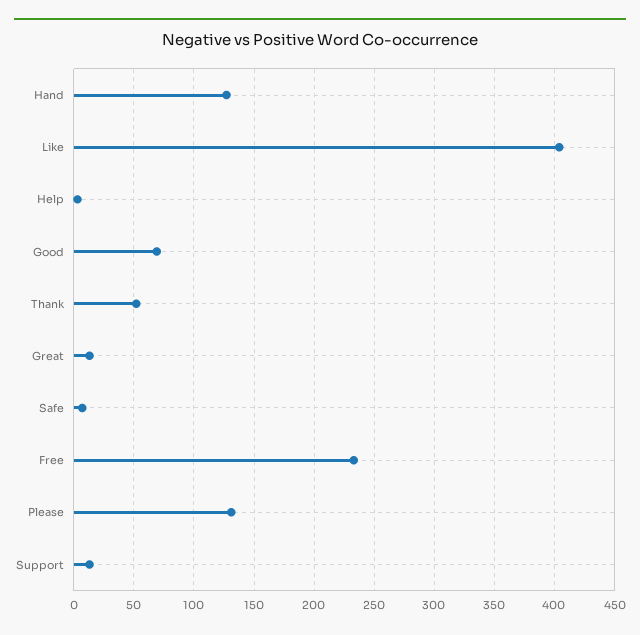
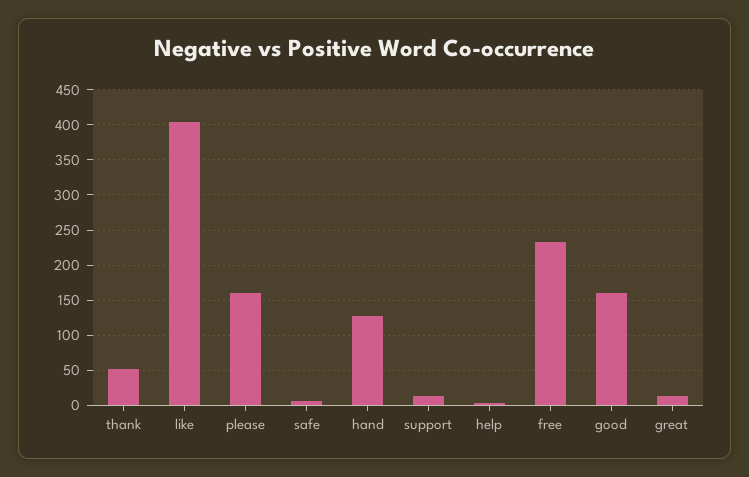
  {
    "Hand": 125,
    "Like": 405,
    "Help": 5,
-   "Good": 70,
+   "Good": 160,
    "Thank": 50,
    "Great": 15,
    "Safe": 5,
    "Free": 235,
-   "Please": 130,
+   "Please": 160,
    "Support": 15
  }

